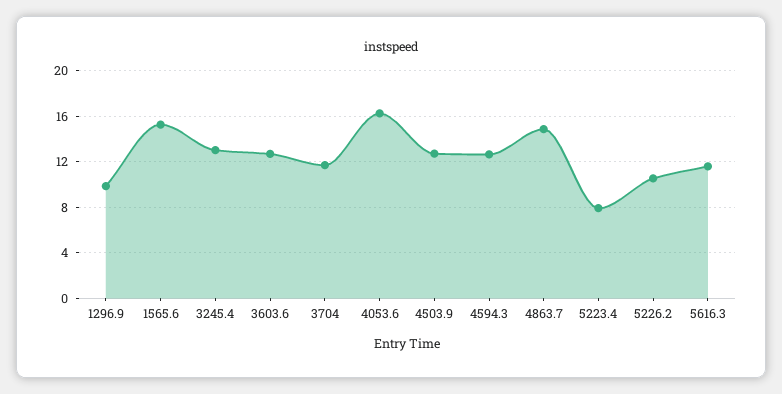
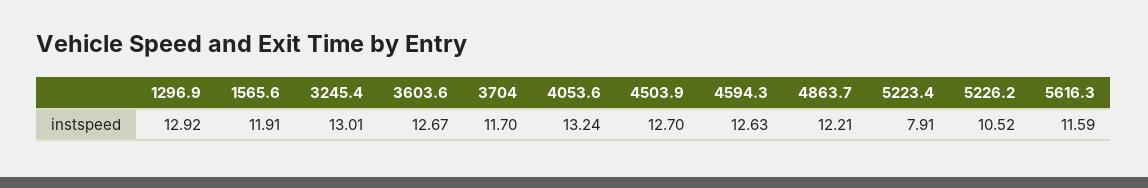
  {
-   "1296.9": 10,
+   "1296.9": 12.92,
-   "1565.6": 15,
+   "1565.6": 11.91,
    "3245.4": 13.01,
    "3603.6": 12.67,
    "3704": 11.7,
-   "4053.6": 16,
+   "4053.6": 13.24,
    "4503.9": 12.7,
    "4594.3": 12.63,
-   "4863.7": 15,
+   "4863.7": 12.21,
    "5223.4": 7.91,
    "5226.2": 10.52,
    "5616.3": 11.59
  }

